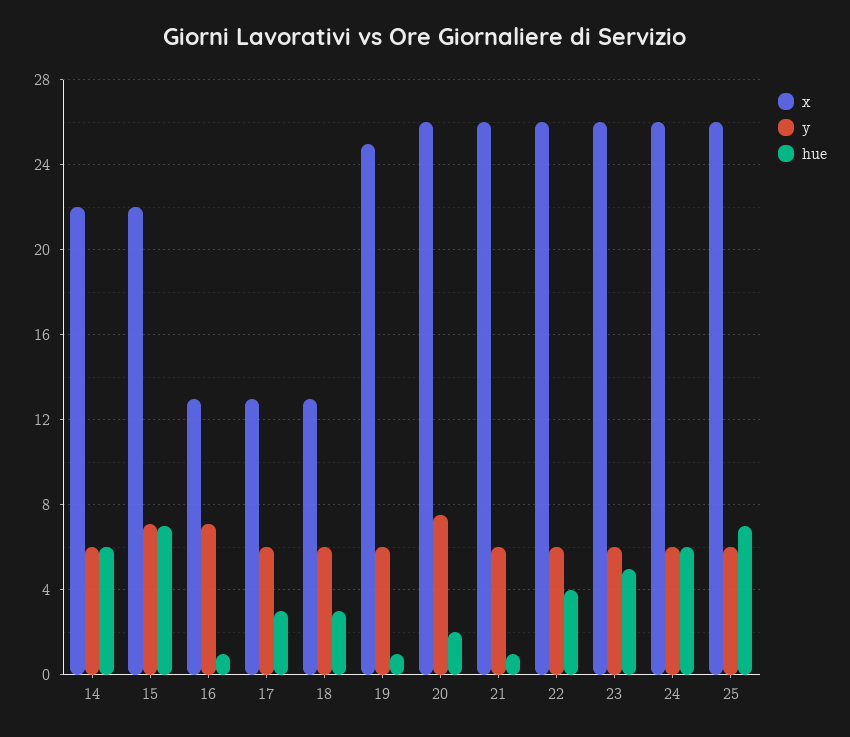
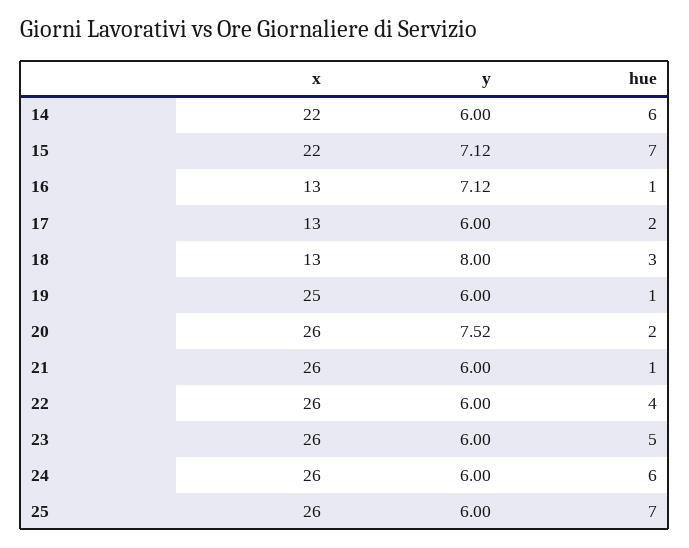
  {
    "x": {
      "14": 22,
      "15": 22,
      "16": 13,
      "17": 13,
      "18": 13,
      "19": 25,
      "20": 26,
      "21": 26,
      "22": 26,
      "23": 26,
      "24": 26,
      "25": 26
    },
    "y": {
      "14": 6,
      "15": 7.12,
      "16": 7.12,
      "17": 6,
-     "18": 6,
+     "18": 8,
      "19": 6,
      "20": 7.52,
      "21": 6,
      "22": 6,
      "23": 6,
      "24": 6,
      "25": 6
    },
    "hue": {
      "14": 6,
      "15": 7,
      "16": 1,
-     "17": 3,
+     "17": 2,
      "18": 3,
      "19": 1,
      "20": 2,
      "21": 1,
      "22": 4,
      "23": 5,
      "24": 6,
      "25": 7
    }
  }

